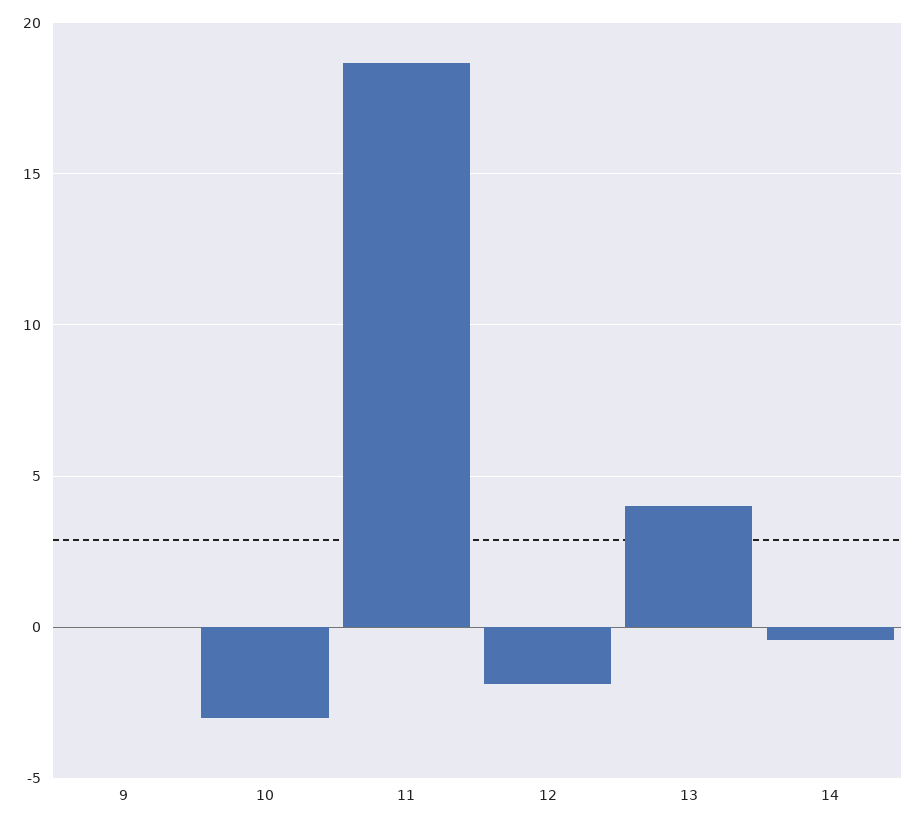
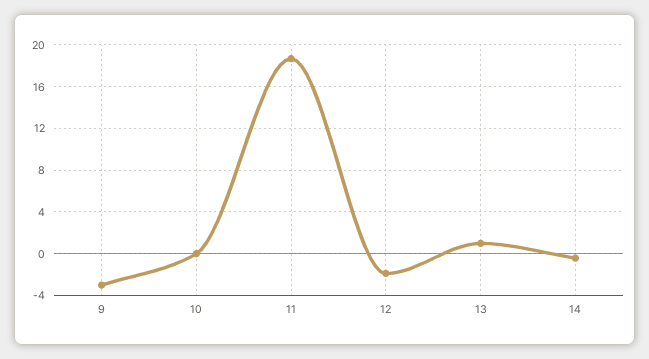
  {
-   "9": 0,
+   "9": -3,
-   "10": -3,
+   "10": 0,
    "11": 18.5,
    "12": -2,
-   "13": 4,
+   "13": 1,
    "14": -0.5
  }

